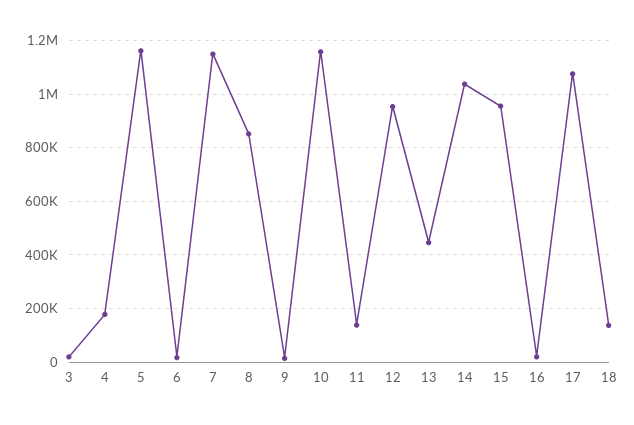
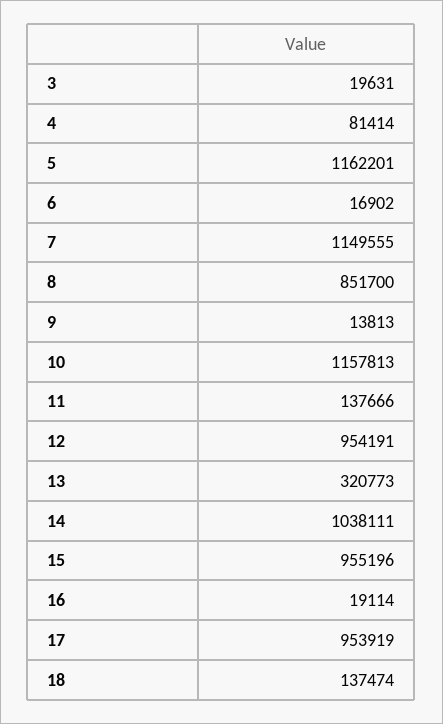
  {
    "3": 19631,
-   "4": 175000,
+   "4": 81414,
    "5": 1162201,
    "6": 16902,
    "7": 1149555,
    "8": 851700,
    "9": 13813,
    "10": 1157813,
    "11": 137666,
    "12": 954191,
-   "13": 450000,
+   "13": 320773,
    "14": 1038111,
    "15": 955196,
    "16": 19114,
-   "17": 1075000,
+   "17": 953919,
    "18": 137474
  }

